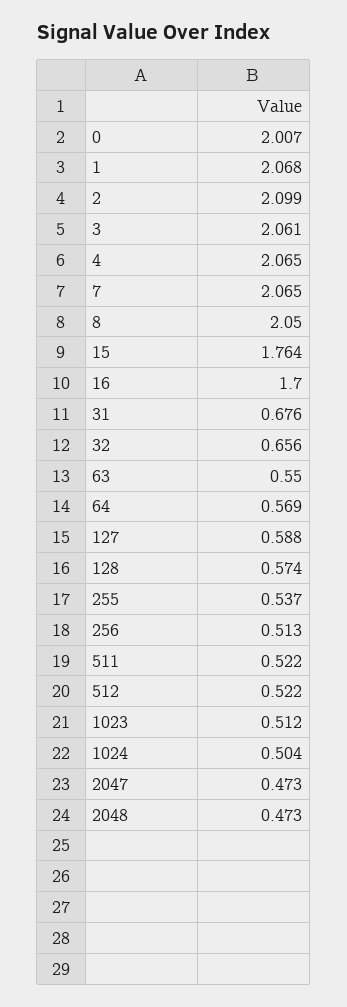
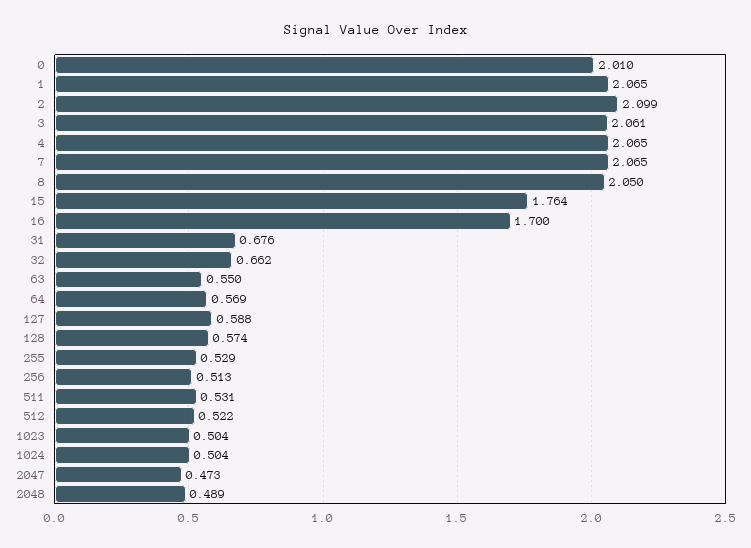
  {
-   "0": 2.007,
+   "0": 2.01,
-   "1": 2.068,
+   "1": 2.065,
    "2": 2.099,
    "3": 2.061,
    "4": 2.065,
    "7": 2.065,
    "8": 2.05,
    "15": 1.764,
    "16": 1.7,
    "31": 0.676,
-   "32": 0.656,
+   "32": 0.662,
    "63": 0.55,
    "64": 0.569,
    "127": 0.588,
    "128": 0.574,
-   "255": 0.537,
+   "255": 0.529,
    "256": 0.513,
-   "511": 0.522,
+   "511": 0.531,
    "512": 0.522,
-   "1023": 0.512,
+   "1023": 0.504,
    "1024": 0.504,
    "2047": 0.473,
-   "2048": 0.473
+   "2048": 0.489
  }

